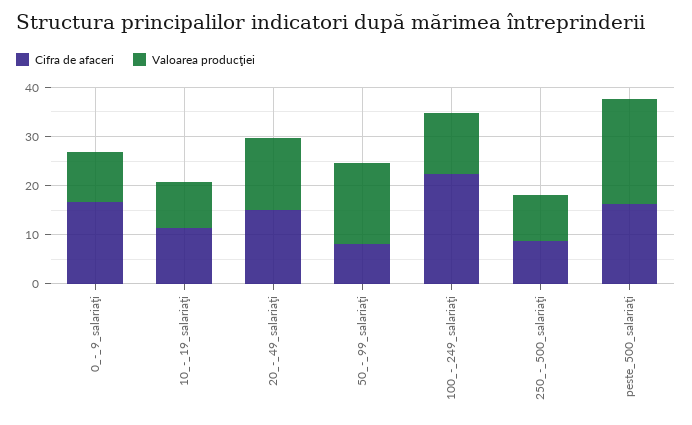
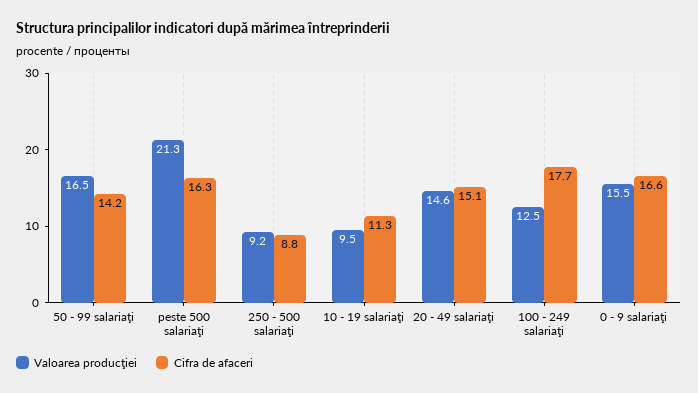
  {
    "Cifra de afaceri": {
      "0_-_9_salariaţi": 16.6,
      "10_-_19_salariaţi": 11.3,
      "20_-_49_salariaţi": 15.1,
-     "50_-_99_salariaţi": 8,
+     "50_-_99_salariaţi": 14.2,
-     "100_-_249_salariaţi": 22,
+     "100_-_249_salariaţi": 17.7,
      "250_-_500_salariaţi": 8.8,
      "peste_500_salariaţi": 16.3
    },
    "Valoarea producţiei": {
-     "0_-_9_salariaţi": 10,
+     "0_-_9_salariaţi": 15.5,
      "10_-_19_salariaţi": 9.5,
      "20_-_49_salariaţi": 14.6,
      "50_-_99_salariaţi": 16.5,
      "100_-_249_salariaţi": 12.5,
      "250_-_500_salariaţi": 9.2,
      "peste_500_salariaţi": 21.3
    }
  }

